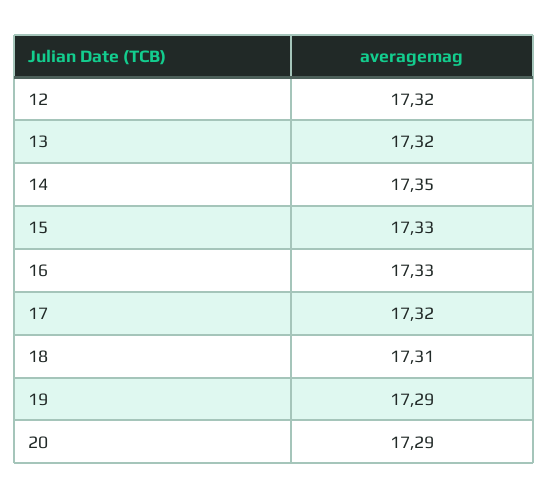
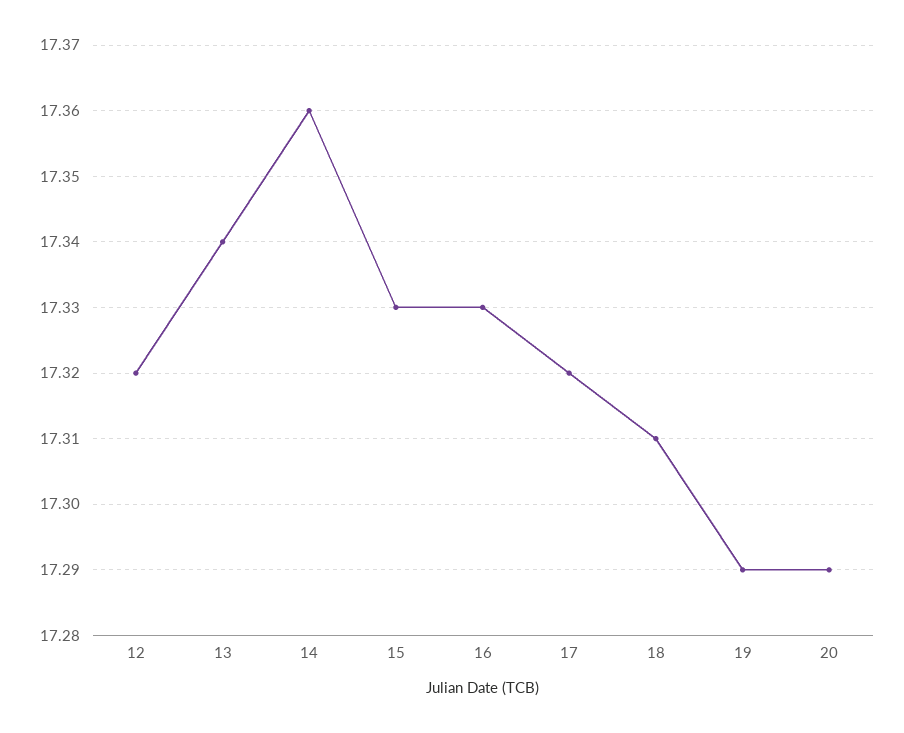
  {
    "12": 17.32,
-   "13": 17.32,
+   "13": 17.34,
-   "14": 17.35,
+   "14": 17.36,
    "15": 17.33,
    "16": 17.33,
    "17": 17.32,
    "18": 17.31,
    "19": 17.29,
    "20": 17.29
  }

